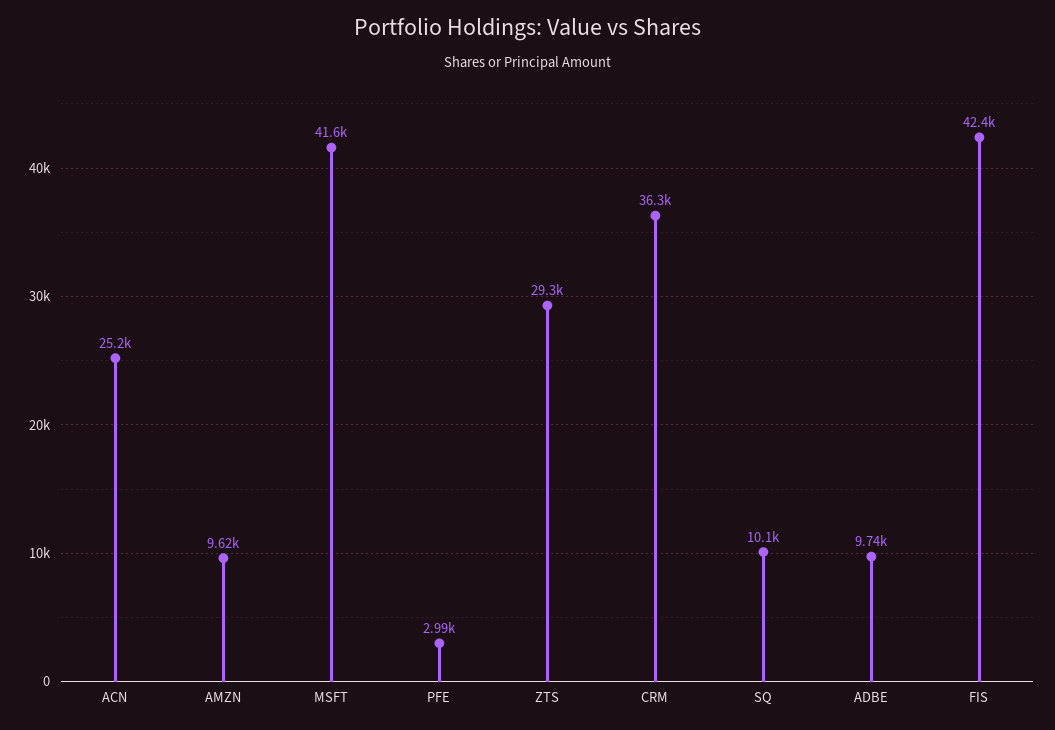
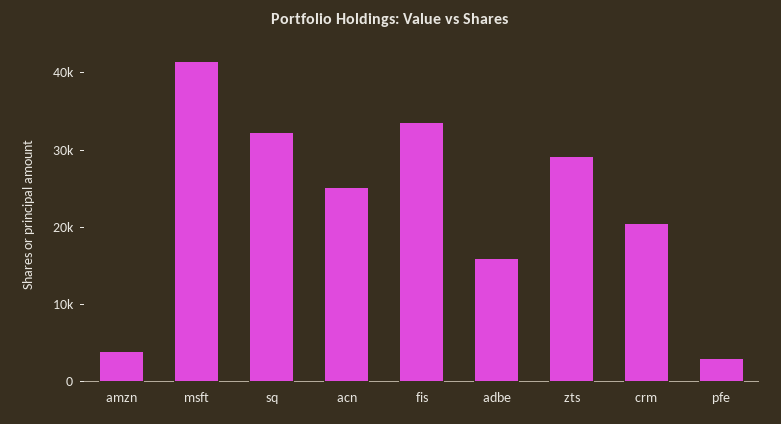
  {
    "ACN": 25200,
-   "AMZN": 9620,
+   "AMZN": 4000,
    "MSFT": 41600,
    "PFE": 2990,
    "ZTS": 29300,
-   "CRM": 36300,
+   "CRM": 20000,
-   "SQ": 10100,
+   "SQ": 32000,
-   "ADBE": 9740,
+   "ADBE": 16000,
-   "FIS": 42400
+   "FIS": 34000
  }

